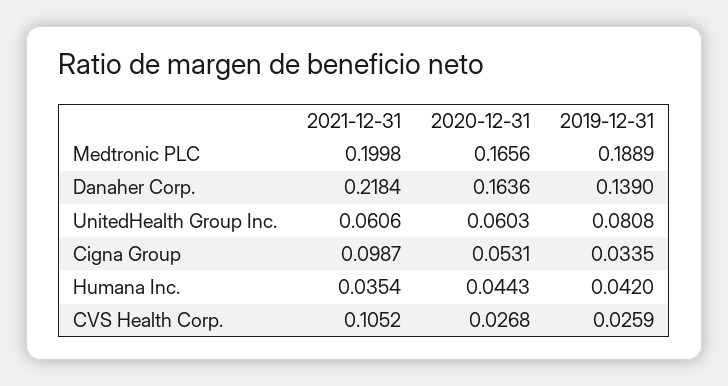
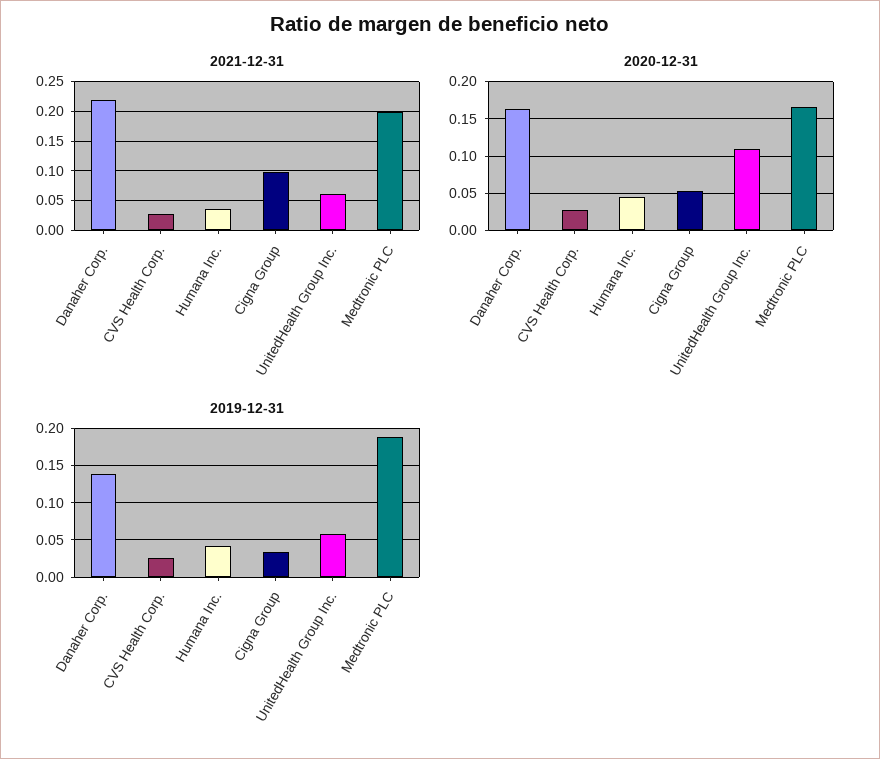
  {
    "2021-12-31": {
      "Medtronic PLC": 0.1998,
      "Danaher Corp.": 0.2184,
      "UnitedHealth Group Inc.": 0.0606,
      "Cigna Group": 0.0987,
      "Humana Inc.": 0.0354,
-     "CVS Health Corp.": 0.1052
+     "CVS Health Corp.": 0.025
    },
    "2020-12-31": {
      "Medtronic PLC": 0.1656,
      "Danaher Corp.": 0.1636,
-     "UnitedHealth Group Inc.": 0.0603,
+     "UnitedHealth Group Inc.": 0.11,
      "Cigna Group": 0.0531,
      "Humana Inc.": 0.0443,
      "CVS Health Corp.": 0.0268
    },
    "2019-12-31": {
      "Medtronic PLC": 0.1889,
      "Danaher Corp.": 0.139,
-     "UnitedHealth Group Inc.": 0.0808,
+     "UnitedHealth Group Inc.": 0.06,
      "Cigna Group": 0.0335,
      "Humana Inc.": 0.042,
      "CVS Health Corp.": 0.0259
    }
  }

